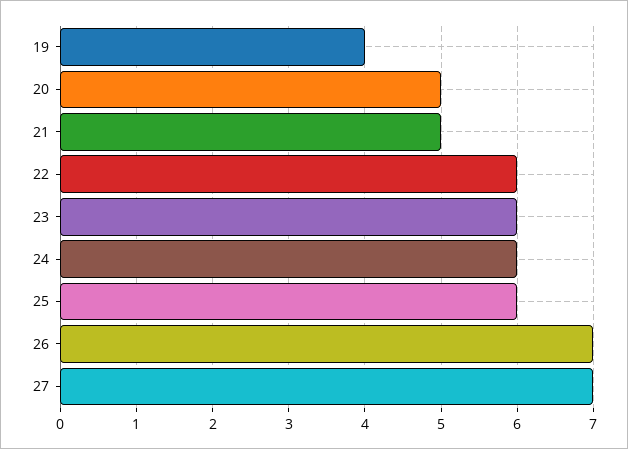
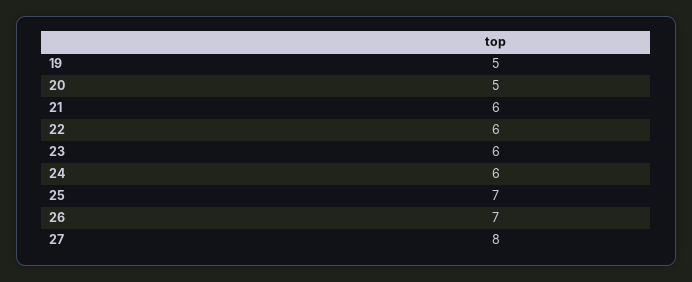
  {
-   "19": 4,
+   "19": 5,
    "20": 5,
-   "21": 5,
+   "21": 6,
    "22": 6,
    "23": 6,
    "24": 6,
-   "25": 6,
+   "25": 7,
    "26": 7,
-   "27": 7
+   "27": 8
  }

